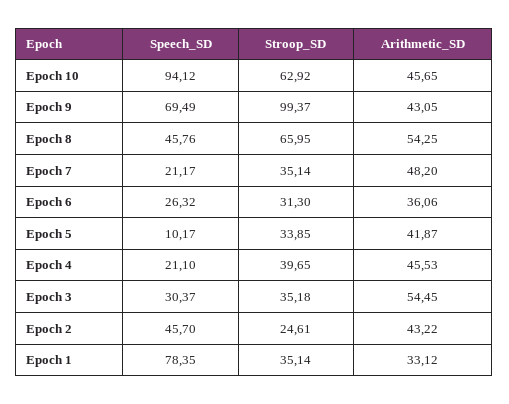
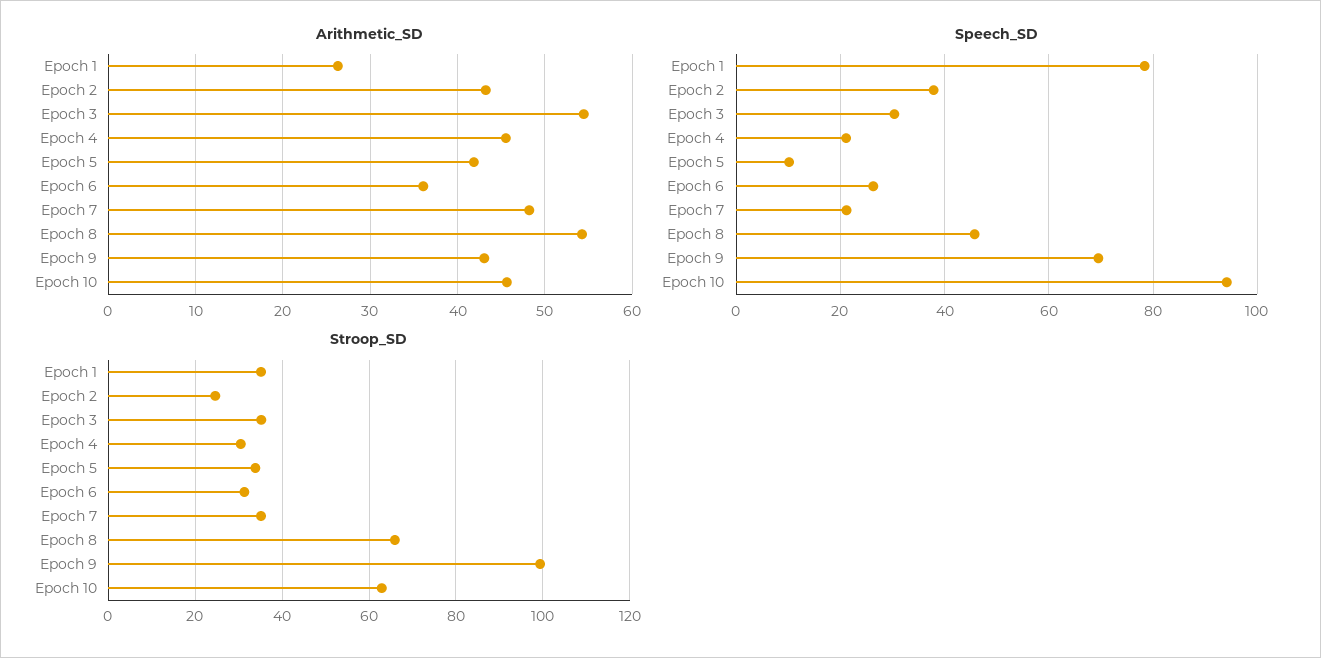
  {
    "Speech_SD": {
      "Epoch 10": 94.12,
      "Epoch 9": 69.49,
      "Epoch 8": 45.76,
      "Epoch 7": 21.17,
      "Epoch 6": 26.32,
      "Epoch 5": 10.17,
      "Epoch 4": 21.1,
      "Epoch 3": 30.37,
-     "Epoch 2": 45.7,
+     "Epoch 2": 38,
      "Epoch 1": 78.35
    },
    "Stroop_SD": {
      "Epoch 10": 62.92,
      "Epoch 9": 99.37,
      "Epoch 8": 65.95,
      "Epoch 7": 35.14,
      "Epoch 6": 31.3,
      "Epoch 5": 33.85,
-     "Epoch 4": 39.65,
+     "Epoch 4": 30,
      "Epoch 3": 35.18,
      "Epoch 2": 24.61,
      "Epoch 1": 35.14
    },
    "Arithmetic_SD": {
      "Epoch 10": 45.65,
      "Epoch 9": 43.05,
      "Epoch 8": 54.25,
      "Epoch 7": 48.2,
      "Epoch 6": 36.06,
      "Epoch 5": 41.87,
      "Epoch 4": 45.53,
      "Epoch 3": 54.45,
      "Epoch 2": 43.22,
-     "Epoch 1": 33.12
+     "Epoch 1": 26
    }
  }

